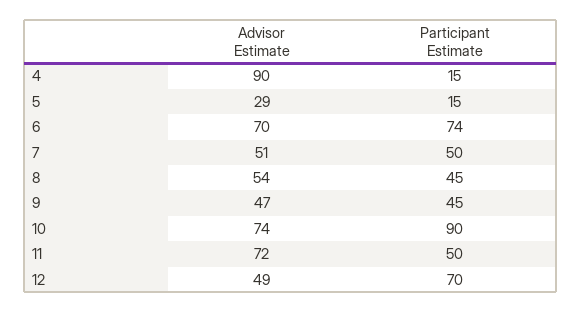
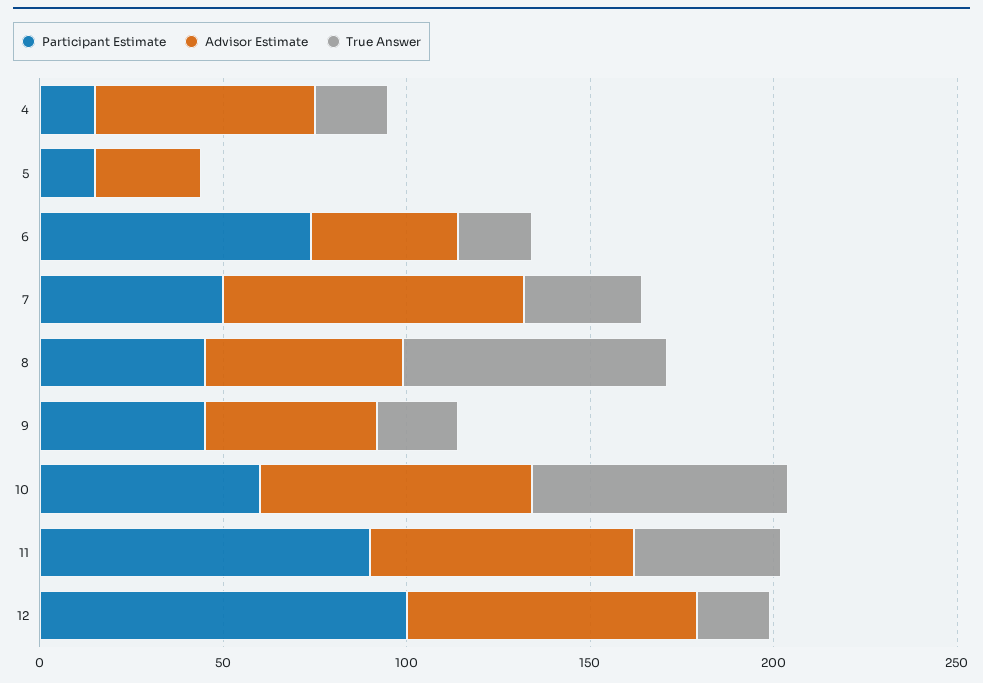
  {
    "Advisor Estimate": {
-     "4": 90,
+     "4": 60,
      "5": 29,
-     "6": 70,
+     "6": 40,
-     "7": 51,
+     "7": 80,
      "8": 54,
      "9": 47,
      "10": 74,
      "11": 72,
-     "12": 49
+     "12": 80
    },
    "Participant Estimate": {
      "4": 15,
      "5": 15,
      "6": 74,
      "7": 50,
      "8": 45,
      "9": 45,
-     "10": 90,
+     "10": 60,
-     "11": 50,
+     "11": 90,
-     "12": 70
+     "12": 100
-   }
+   },
+   "True Answer": {
+     "4": 20,
+     "5": 0,
+     "6": 20,
+     "7": 30,
+     "8": 70,
+     "9": 20,
+     "10": 70,
+     "11": 40,
+     "12": 20
+   }
  }

